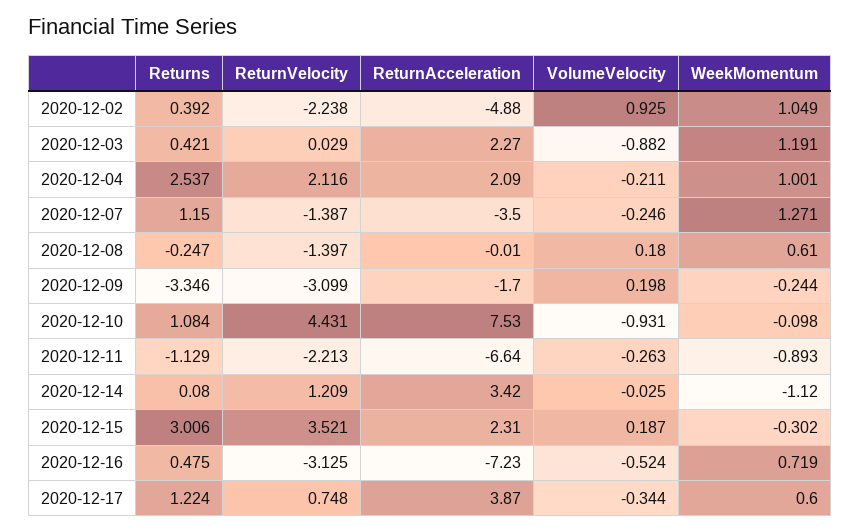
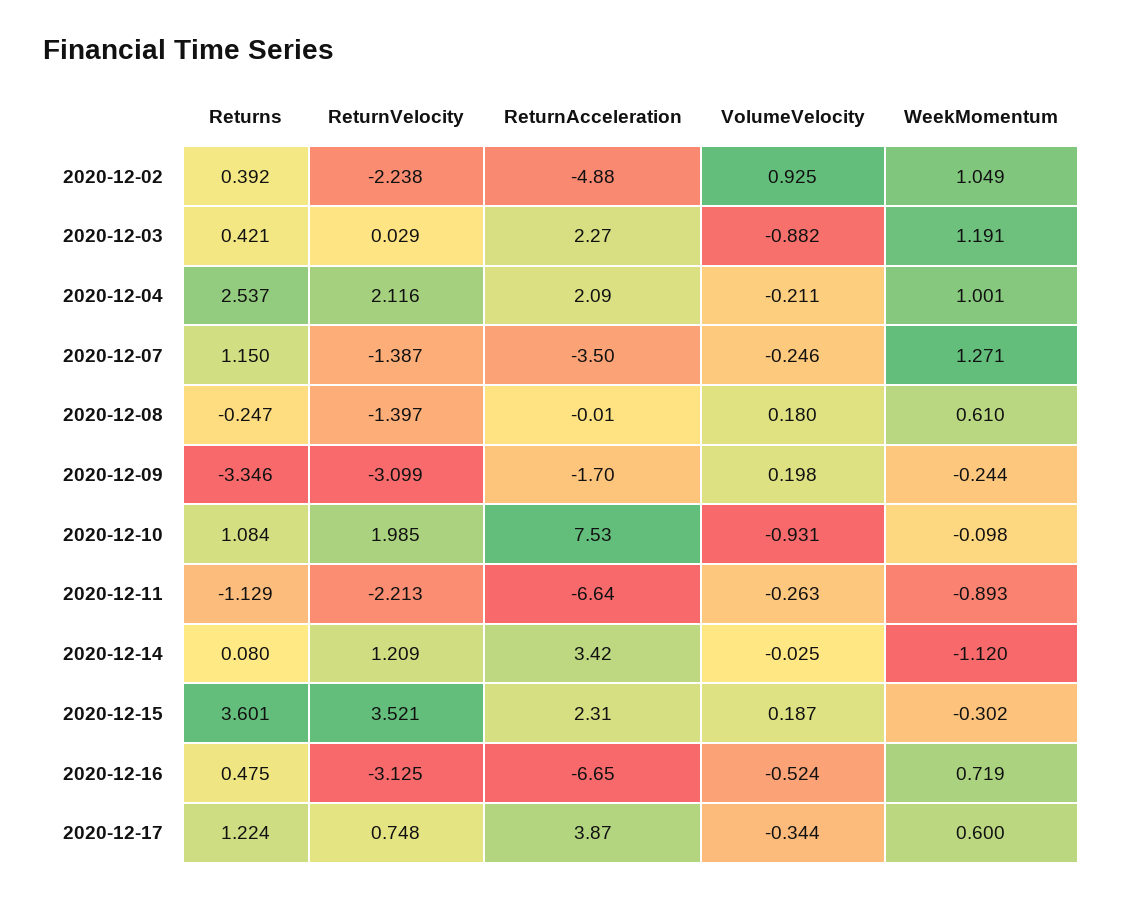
  {
    "Returns": {
      "2020-12-02": 0.392,
      "2020-12-03": 0.421,
      "2020-12-04": 2.537,
      "2020-12-07": 1.15,
      "2020-12-08": -0.247,
      "2020-12-09": -3.346,
      "2020-12-10": 1.084,
      "2020-12-11": -1.129,
      "2020-12-14": 0.08,
-     "2020-12-15": 3.006,
+     "2020-12-15": 3.601,
      "2020-12-16": 0.475,
      "2020-12-17": 1.224
    },
    "ReturnVelocity": {
      "2020-12-02": -2.238,
      "2020-12-03": 0.029,
      "2020-12-04": 2.116,
      "2020-12-07": -1.387,
      "2020-12-08": -1.397,
      "2020-12-09": -3.099,
-     "2020-12-10": 4.431,
+     "2020-12-10": 1.985,
      "2020-12-11": -2.213,
      "2020-12-14": 1.209,
      "2020-12-15": 3.521,
      "2020-12-16": -3.125,
      "2020-12-17": 0.748
    },
    "ReturnAcceleration": {
      "2020-12-02": -4.88,
      "2020-12-03": 2.27,
      "2020-12-04": 2.09,
      "2020-12-07": -3.5,
      "2020-12-08": -0.01,
      "2020-12-09": -1.7,
      "2020-12-10": 7.53,
      "2020-12-11": -6.64,
      "2020-12-14": 3.42,
      "2020-12-15": 2.31,
-     "2020-12-16": -7.23,
+     "2020-12-16": -6.65,
      "2020-12-17": 3.87
    },
    "VolumeVelocity": {
      "2020-12-02": 0.925,
      "2020-12-03": -0.882,
      "2020-12-04": -0.211,
      "2020-12-07": -0.246,
      "2020-12-08": 0.18,
      "2020-12-09": 0.198,
      "2020-12-10": -0.931,
      "2020-12-11": -0.263,
      "2020-12-14": -0.025,
      "2020-12-15": 0.187,
      "2020-12-16": -0.524,
      "2020-12-17": -0.344
    },
    "WeekMomentum": {
      "2020-12-02": 1.049,
      "2020-12-03": 1.191,
      "2020-12-04": 1.001,
      "2020-12-07": 1.271,
      "2020-12-08": 0.61,
      "2020-12-09": -0.244,
      "2020-12-10": -0.098,
      "2020-12-11": -0.893,
      "2020-12-14": -1.12,
      "2020-12-15": -0.302,
      "2020-12-16": 0.719,
      "2020-12-17": 0.6
    }
  }

